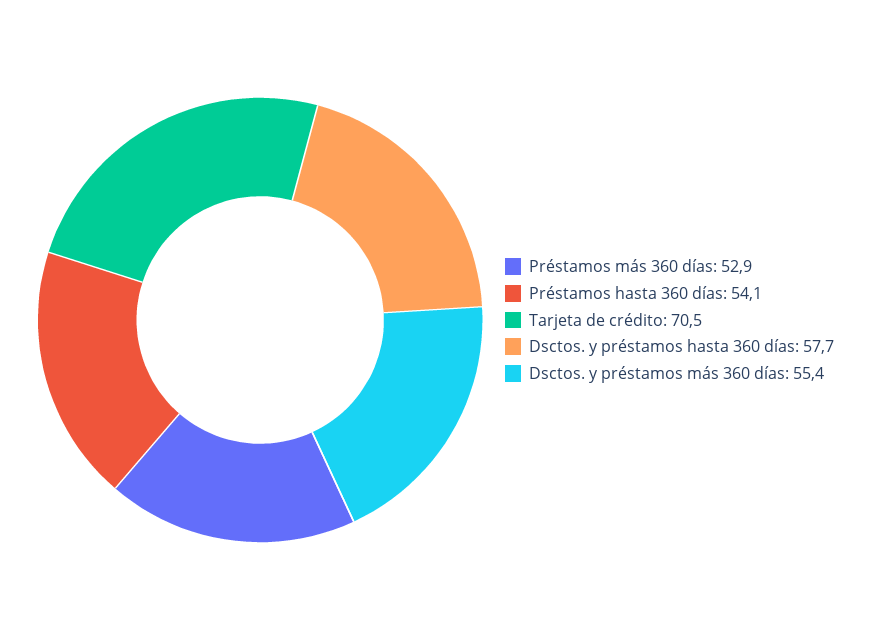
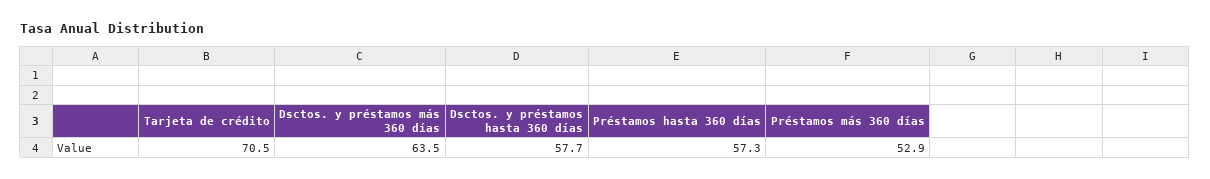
  {
    "Préstamos más 360 días": 52.9,
-   "Préstamos hasta 360 días": 54.1,
+   "Préstamos hasta 360 días": 57.3,
    "Tarjeta de crédito": 70.5,
    "Dsctos. y préstamos hasta 360 días": 57.7,
-   "Dsctos. y préstamos más 360 días": 55.4
+   "Dsctos. y préstamos más 360 días": 63.5
  }

